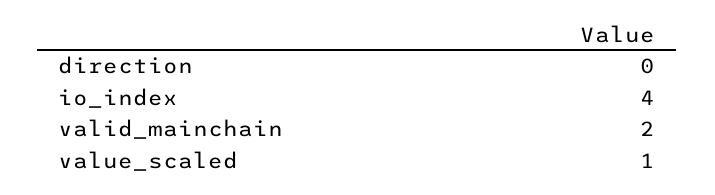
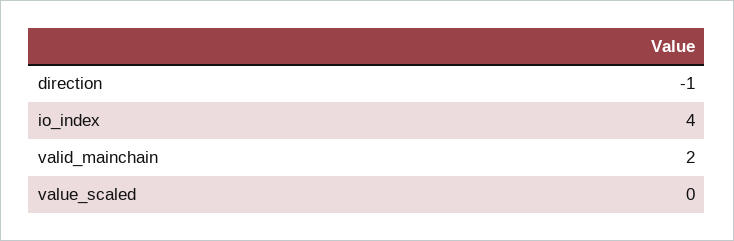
  {
-   "direction": 0,
+   "direction": -1,
    "io_index": 4,
    "valid_mainchain": 2,
-   "value_scaled": 1
+   "value_scaled": 0
  }

